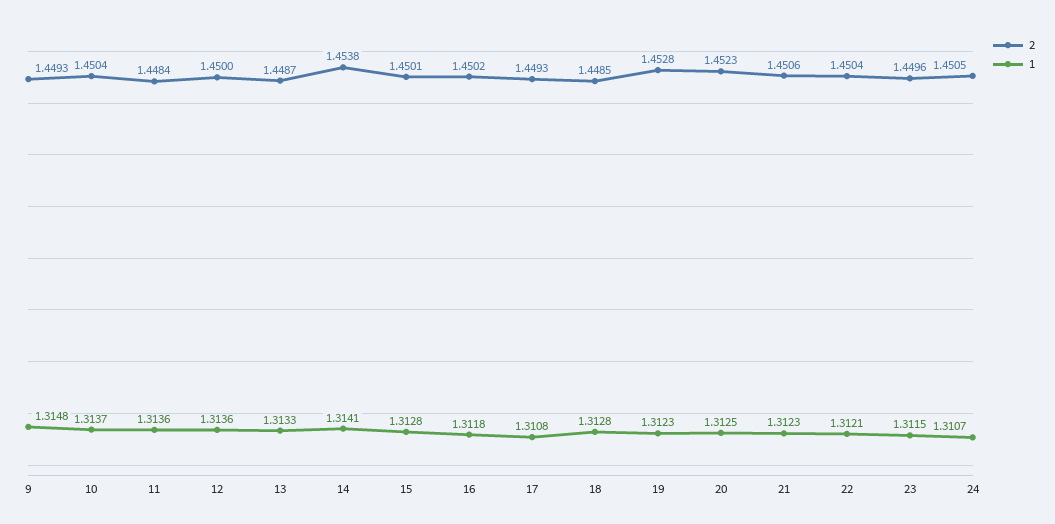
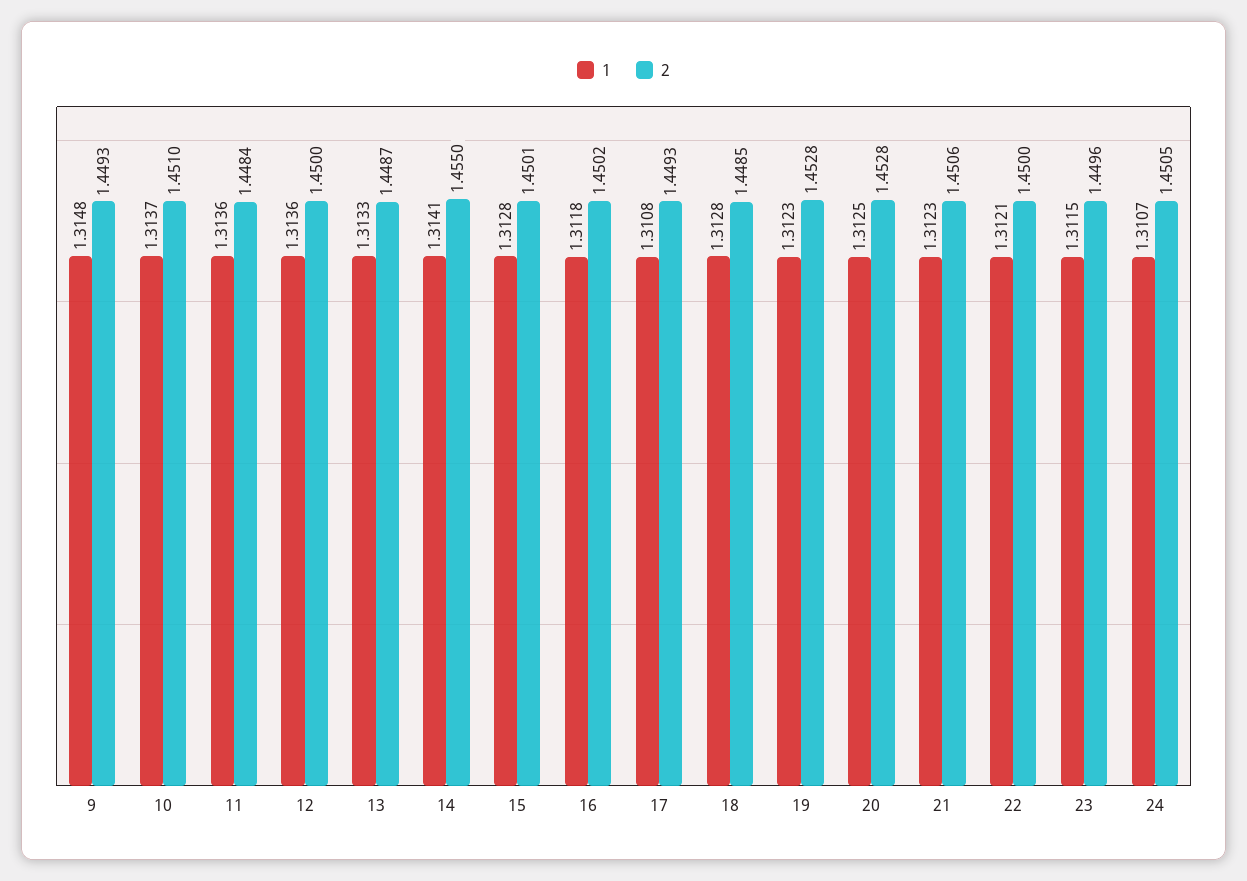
  {
    "2": {
      "9": 1.4493,
-     "10": 1.4504,
+     "10": 1.451,
      "11": 1.4484,
      "12": 1.45,
      "13": 1.4487,
-     "14": 1.4538,
+     "14": 1.455,
      "15": 1.4501,
      "16": 1.4502,
      "17": 1.4493,
      "18": 1.4485,
      "19": 1.4528,
-     "20": 1.4523,
+     "20": 1.4528,
      "21": 1.4506,
-     "22": 1.4504,
+     "22": 1.45,
      "23": 1.4496,
      "24": 1.4505
    },
    "1": {
      "9": 1.3148,
      "10": 1.3137,
      "11": 1.3136,
      "12": 1.3136,
      "13": 1.3133,
      "14": 1.3141,
      "15": 1.3128,
      "16": 1.3118,
      "17": 1.3108,
      "18": 1.3128,
      "19": 1.3123,
      "20": 1.3125,
      "21": 1.3123,
      "22": 1.3121,
      "23": 1.3115,
      "24": 1.3107
    }
  }

